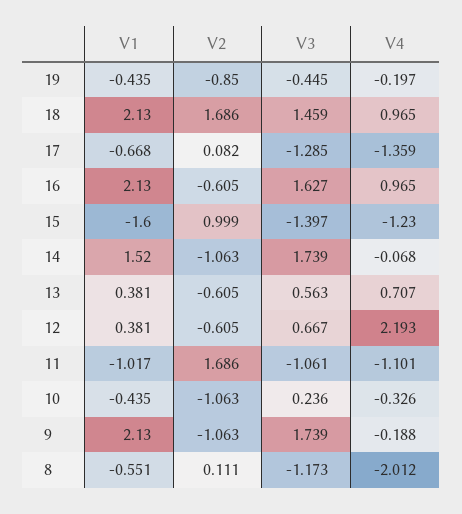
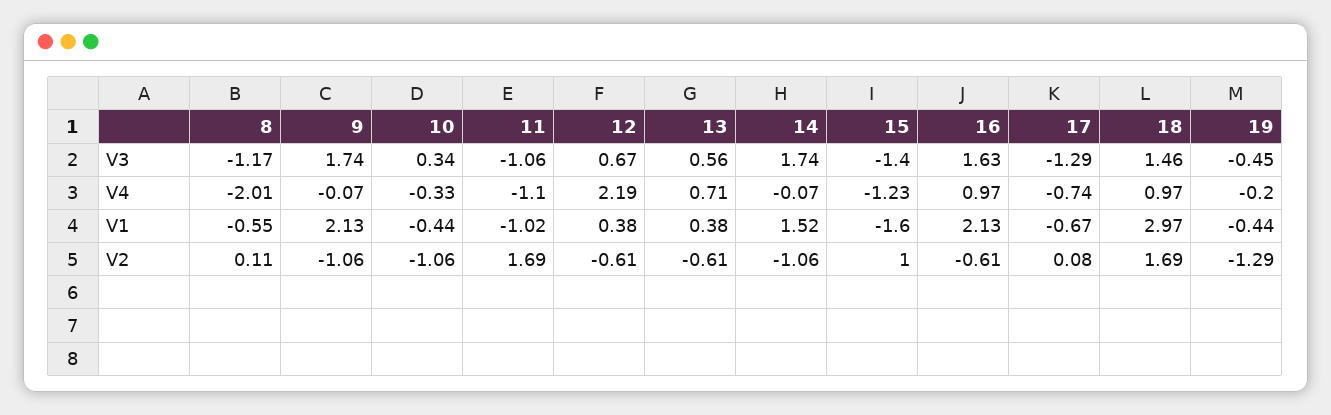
  {
    "V1": {
      "19": -0.435,
-     "18": 2.13,
+     "18": 2.97,
      "17": -0.668,
      "16": 2.13,
      "15": -1.6,
      "14": 1.52,
      "13": 0.381,
      "12": 0.381,
      "11": -1.017,
      "10": -0.435,
      "9": 2.13,
      "8": -0.551
    },
    "V2": {
-     "19": -0.85,
+     "19": -1.29,
      "18": 1.686,
      "17": 0.082,
      "16": -0.605,
      "15": 0.999,
      "14": -1.063,
      "13": -0.605,
      "12": -0.605,
      "11": 1.686,
      "10": -1.063,
      "9": -1.063,
      "8": 0.111
    },
    "V3": {
      "19": -0.445,
      "18": 1.459,
      "17": -1.285,
      "16": 1.627,
      "15": -1.397,
      "14": 1.739,
      "13": 0.563,
      "12": 0.667,
      "11": -1.061,
-     "10": 0.236,
+     "10": 0.34,
      "9": 1.739,
      "8": -1.173
    },
    "V4": {
      "19": -0.197,
      "18": 0.965,
-     "17": -1.359,
+     "17": -0.74,
      "16": 0.965,
      "15": -1.23,
      "14": -0.068,
      "13": 0.707,
      "12": 2.193,
      "11": -1.101,
      "10": -0.326,
-     "9": -0.188,
+     "9": -0.07,
      "8": -2.012
    }
  }

